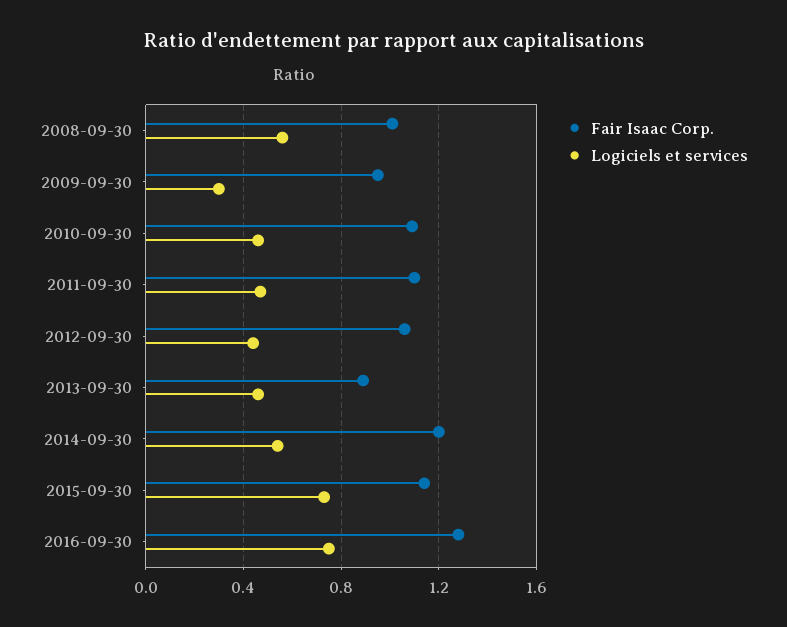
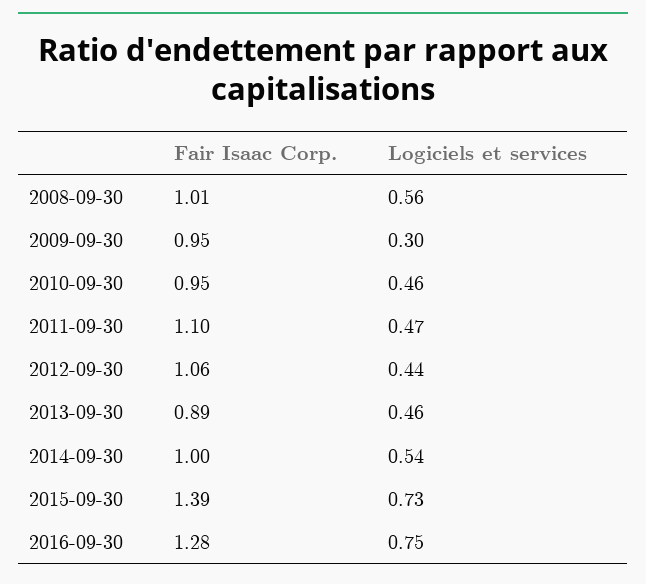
  {
    "Fair Isaac Corp.": {
      "2008-09-30": 1.01,
      "2009-09-30": 0.95,
-     "2010-09-30": 1.1,
+     "2010-09-30": 0.95,
      "2011-09-30": 1.1,
      "2012-09-30": 1.06,
      "2013-09-30": 0.89,
-     "2014-09-30": 1.2,
+     "2014-09-30": 1,
-     "2015-09-30": 1.15,
+     "2015-09-30": 1.39,
      "2016-09-30": 1.28
    },
    "Logiciels et services": {
      "2008-09-30": 0.56,
      "2009-09-30": 0.3,
      "2010-09-30": 0.46,
      "2011-09-30": 0.47,
      "2012-09-30": 0.44,
      "2013-09-30": 0.46,
      "2014-09-30": 0.54,
      "2015-09-30": 0.73,
      "2016-09-30": 0.75
    }
  }

